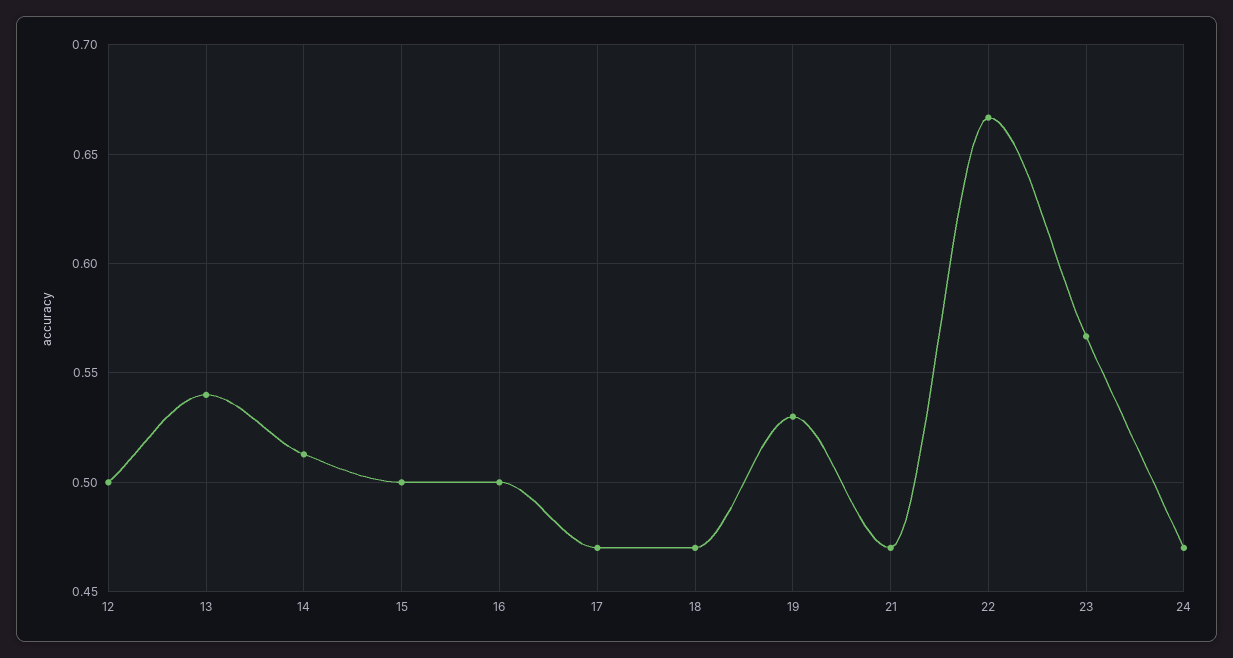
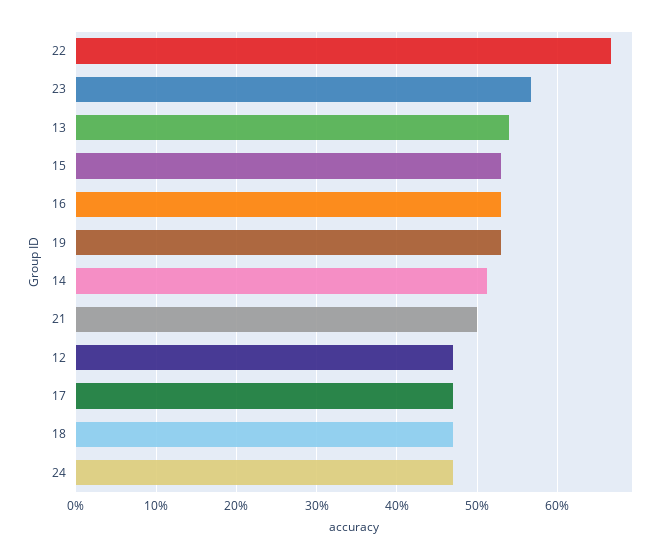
  {
-   "12": 0.5,
+   "12": 0.47,
    "13": 0.54,
    "14": 0.515,
-   "15": 0.5,
+   "15": 0.53,
-   "16": 0.5,
+   "16": 0.53,
    "17": 0.47,
    "18": 0.47,
    "19": 0.53,
-   "21": 0.47,
+   "21": 0.5,
    "22": 0.665,
    "23": 0.565,
    "24": 0.47
  }

